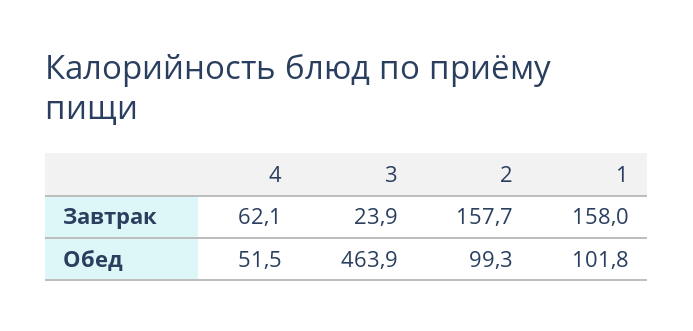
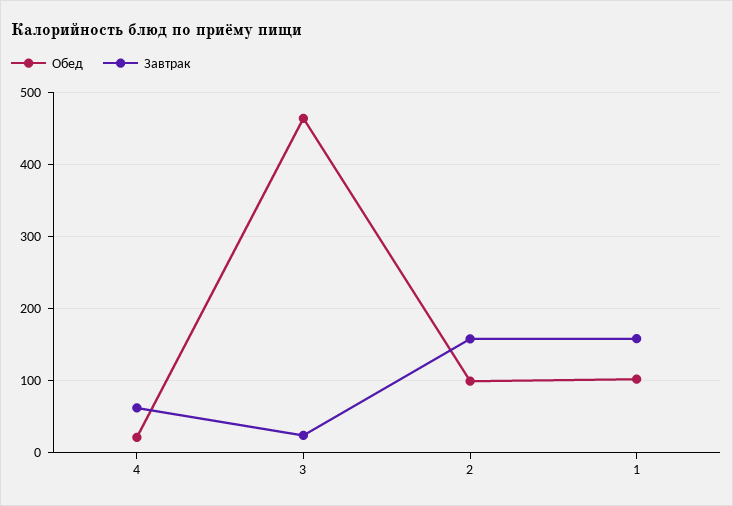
  {
    "Завтрак": {
      "4": 62.1,
      "3": 23.9,
      "2": 157.7,
      "1": 158
    },
    "Обед": {
-     "4": 51.5,
+     "4": 20,
      "3": 463.9,
      "2": 99.3,
      "1": 101.8
    }
  }

